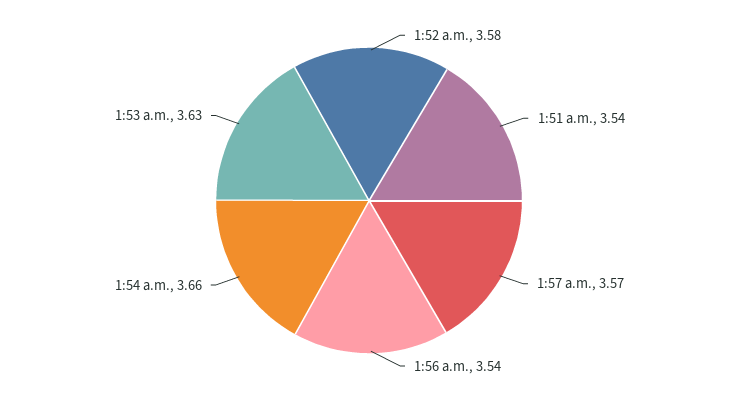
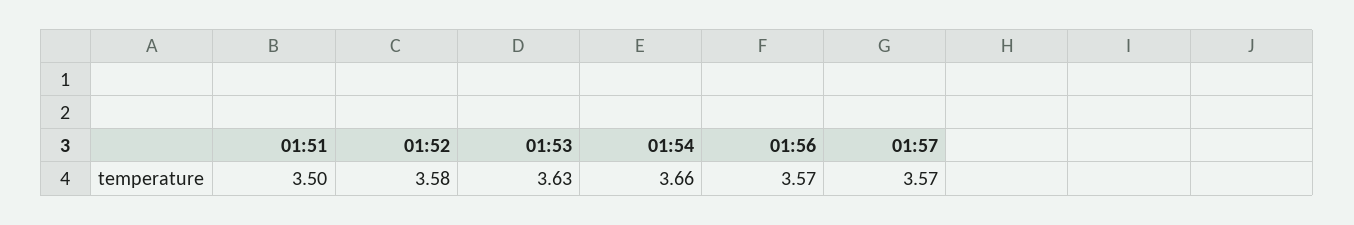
  {
    "1:52 a.m.": 3.58,
-   "1:51 a.m.": 3.54,
+   "1:51 a.m.": 3.5,
    "1:57 a.m.": 3.57,
-   "1:56 a.m.": 3.54,
+   "1:56 a.m.": 3.57,
    "1:54 a.m.": 3.66,
    "1:53 a.m.": 3.63
  }

